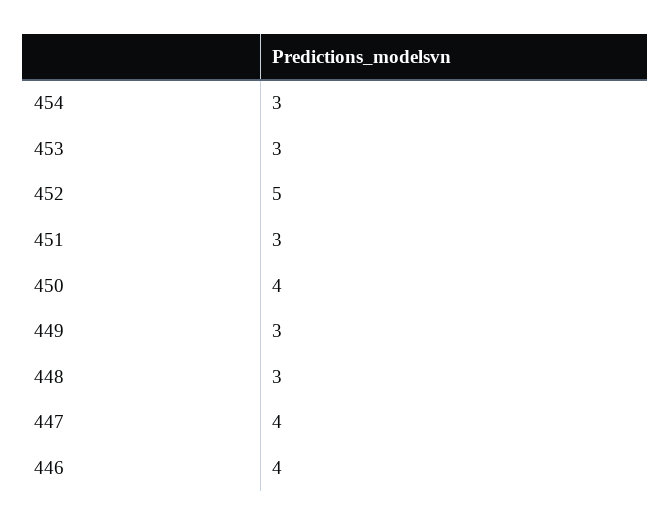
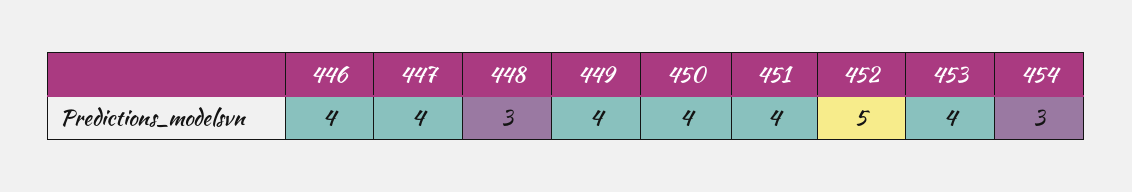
  {
    "454": 3,
-   "453": 3,
+   "453": 4,
    "452": 5,
-   "451": 3,
+   "451": 4,
    "450": 4,
-   "449": 3,
+   "449": 4,
    "448": 3,
    "447": 4,
    "446": 4
  }

